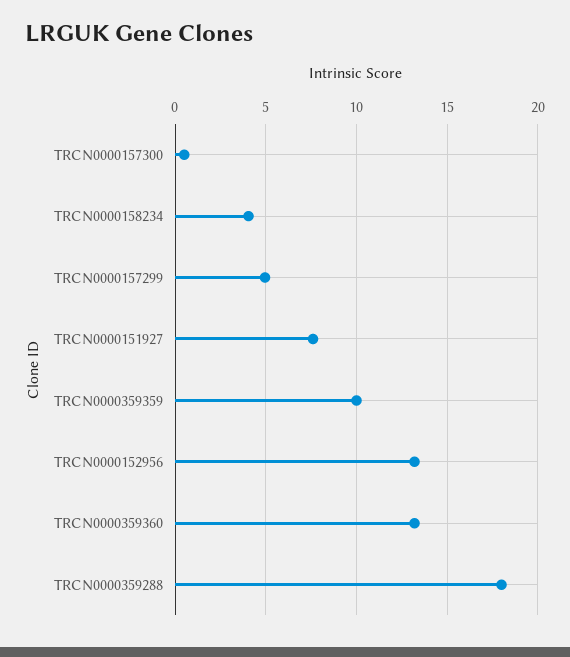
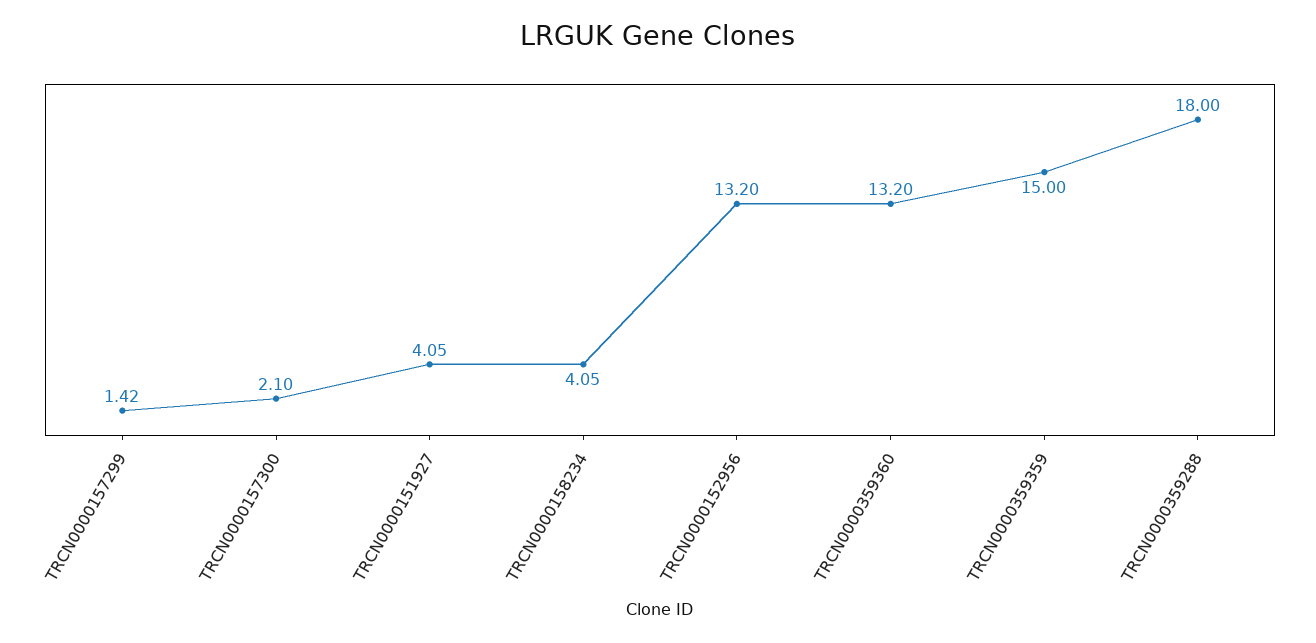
  {
-   "TRCN0000157300": 0.5,
+   "TRCN0000157300": 2.1,
    "TRCN0000158234": 4.05,
-   "TRCN0000157299": 5,
+   "TRCN0000157299": 1.42,
-   "TRCN0000151927": 7.5,
+   "TRCN0000151927": 4.05,
-   "TRCN0000359359": 10,
+   "TRCN0000359359": 15,
    "TRCN0000152956": 13.2,
    "TRCN0000359360": 13.2,
    "TRCN0000359288": 18
  }

